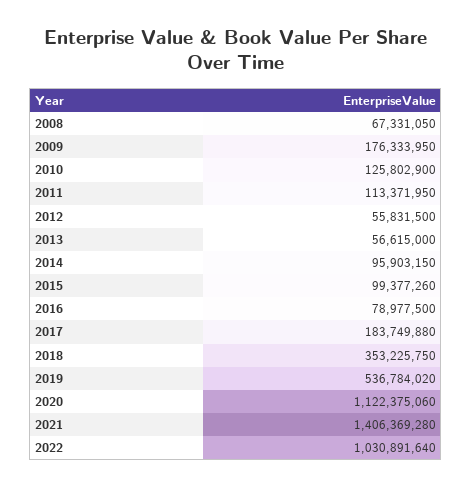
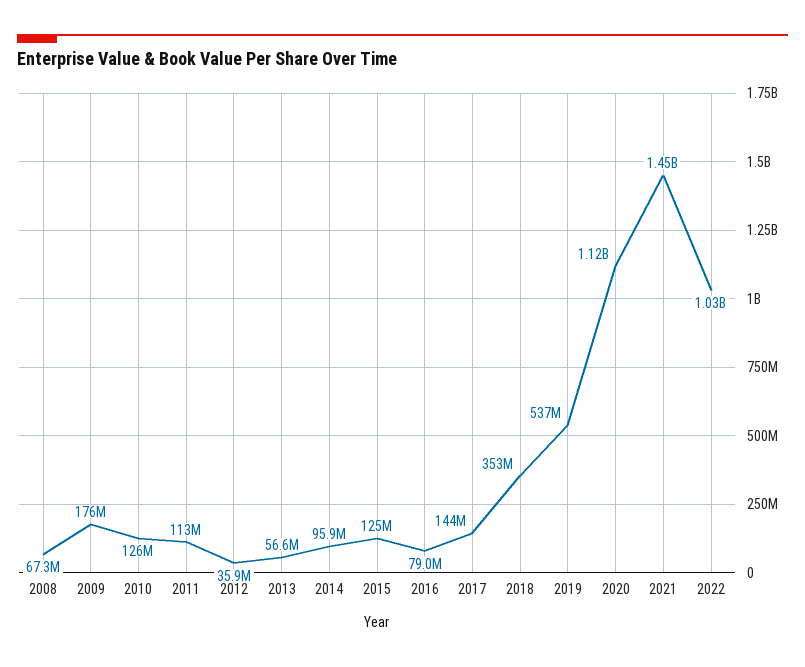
  {
    "2008": 67331050,
    "2009": 176333950,
    "2010": 125802900,
    "2011": 113371950,
-   "2012": 55831500,
+   "2012": 35900000,
    "2013": 56615000,
    "2014": 95903150,
-   "2015": 99377260,
+   "2015": 125000000,
    "2016": 78977500,
-   "2017": 183749880,
+   "2017": 144000000,
    "2018": 353225750,
    "2019": 536784020,
    "2020": 1122375060,
-   "2021": 1406369280,
+   "2021": 1450000000,
    "2022": 1030891640
  }

